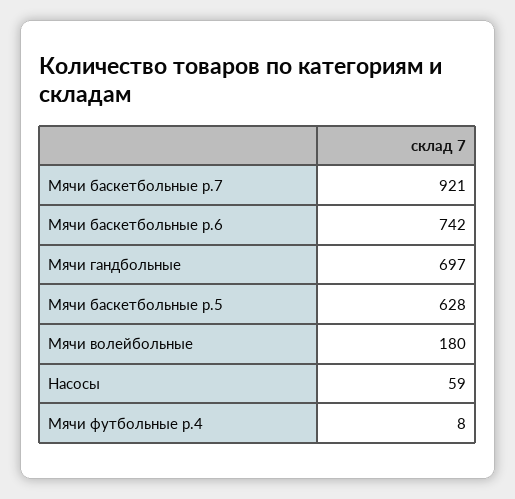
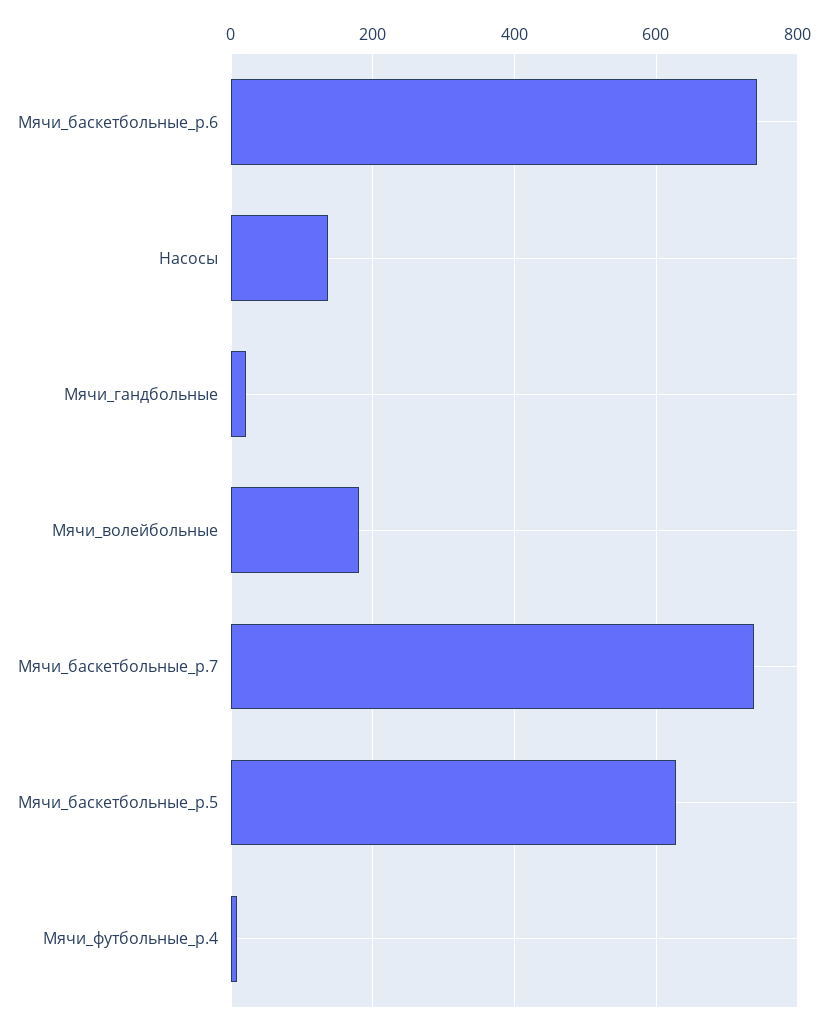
  {
-   "Мячи баскетбольные р.7": 921,
+   "Мячи баскетбольные р.7": 740,
    "Мячи баскетбольные р.6": 742,
-   "Мячи гандбольные": 697,
+   "Мячи гандбольные": 20,
    "Мячи баскетбольные р.5": 628,
    "Мячи волейбольные": 180,
-   "Насосы": 59,
+   "Насосы": 140,
    "Мячи футбольные р.4": 8
  }

